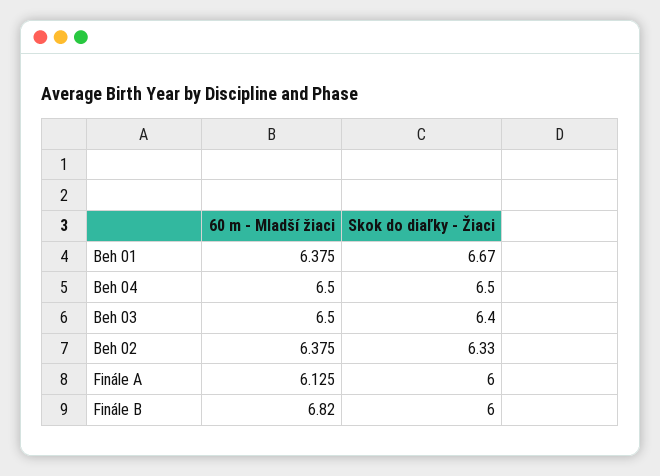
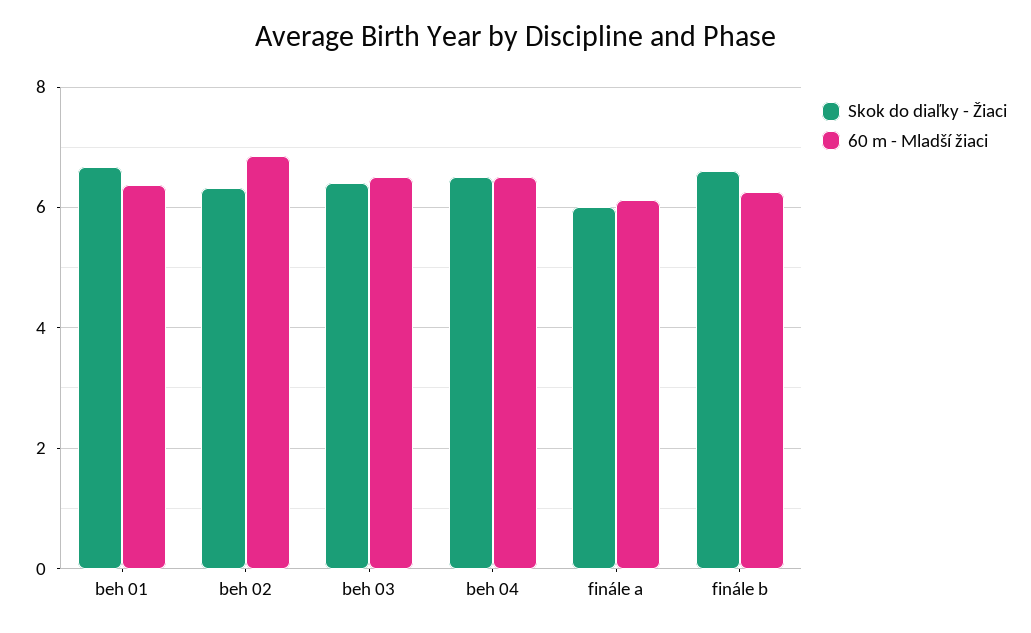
  {
    "60 m - Mladší žiaci": {
      "Beh 01": 6.375,
      "Beh 04": 6.5,
      "Beh 03": 6.5,
-     "Beh 02": 6.375,
+     "Beh 02": 6.8,
      "Finále A": 6.125,
-     "Finále B": 6.82
+     "Finále B": 6.2
    },
    "Skok do diaľky - Žiaci": {
      "Beh 01": 6.67,
      "Beh 04": 6.5,
      "Beh 03": 6.4,
      "Beh 02": 6.33,
      "Finále A": 6,
-     "Finále B": 6
+     "Finále B": 6.6
    }
  }

